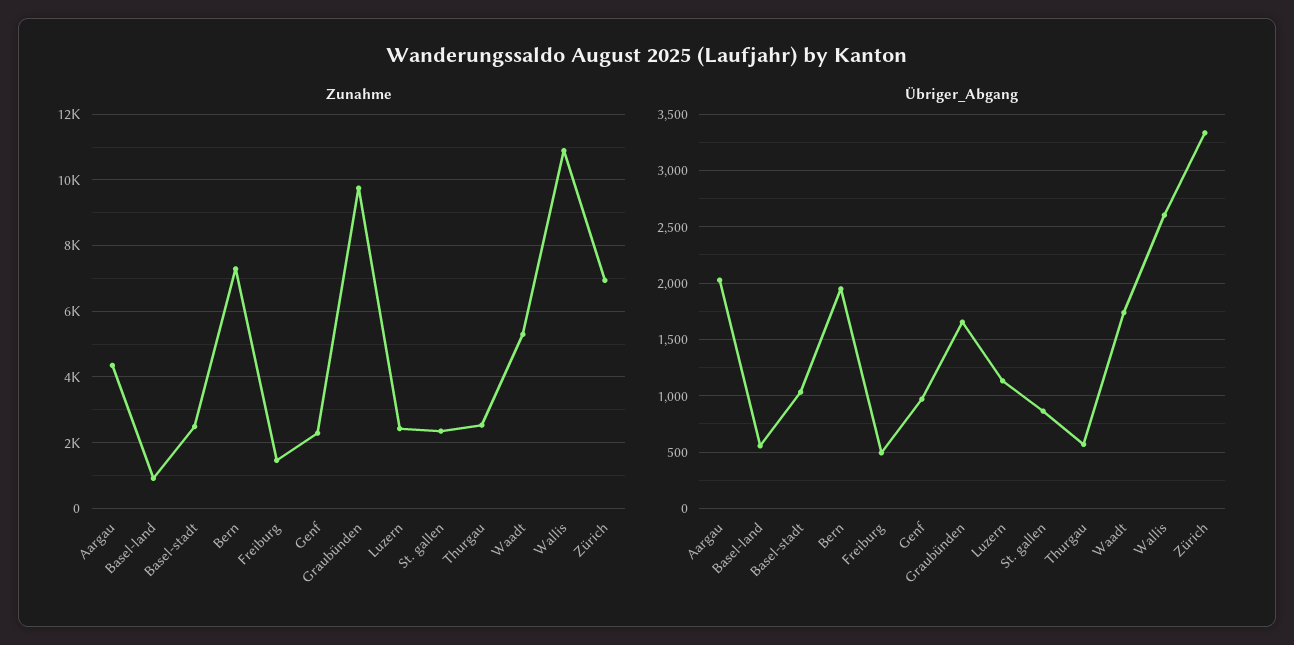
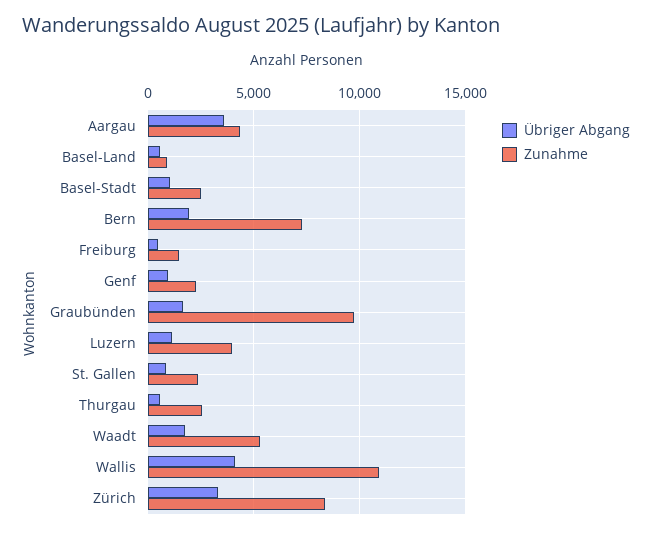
  {
    "Zunahme": {
      "Aargau": 4400,
      "Basel-land": 1000,
      "Basel-stadt": 2400,
      "Bern": 7200,
      "Freiburg": 1400,
      "Genf": 2200,
      "Graubünden": 9800,
-     "Luzern": 2400,
+     "Luzern": 4000,
      "St. gallen": 2400,
      "Thurgau": 2600,
      "Waadt": 5400,
      "Wallis": 10800,
-     "Zürich": 7000
+     "Zürich": 8500
    },
    "Übriger_Abgang": {
-     "Aargau": 2000,
+     "Aargau": 3500,
      "Basel-land": 600,
      "Basel-stadt": 1000,
      "Bern": 2000,
      "Freiburg": 500,
      "Genf": 1000,
      "Graubünden": 1700,
      "Luzern": 1100,
      "St. gallen": 900,
      "Thurgau": 600,
      "Waadt": 1700,
-     "Wallis": 2600,
+     "Wallis": 4000,
      "Zürich": 3300
    }
  }

